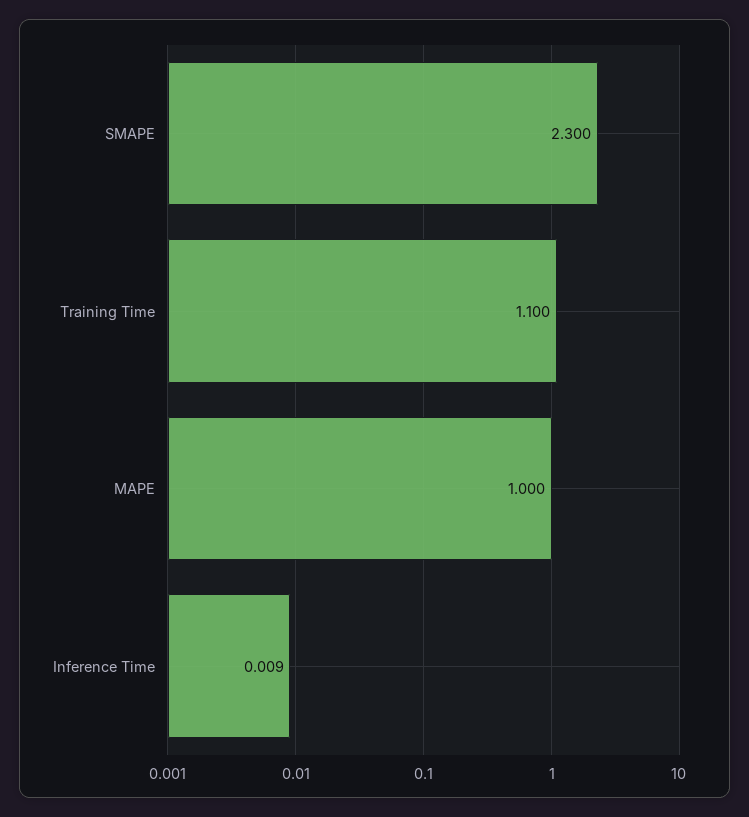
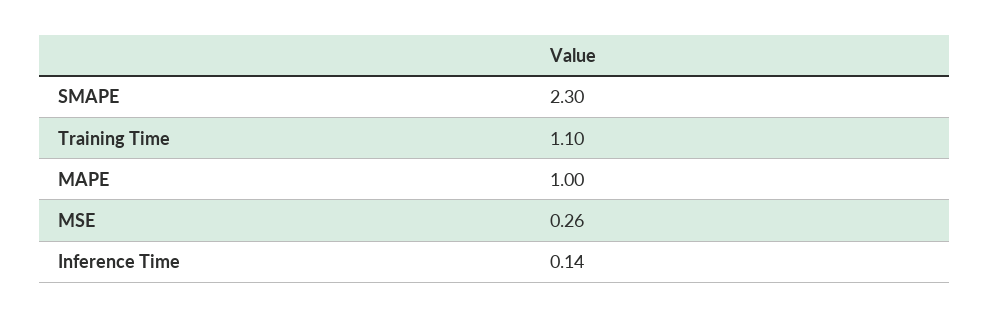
  {
    "SMAPE": 2.3,
    "Training Time": 1.1,
    "MAPE": 1,
-   "Inference Time": 0.009
+   "Inference Time": 0.14,
+   "MSE": 0.26
  }

